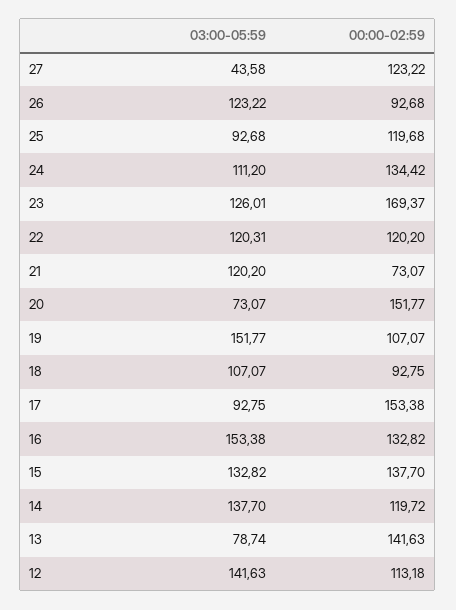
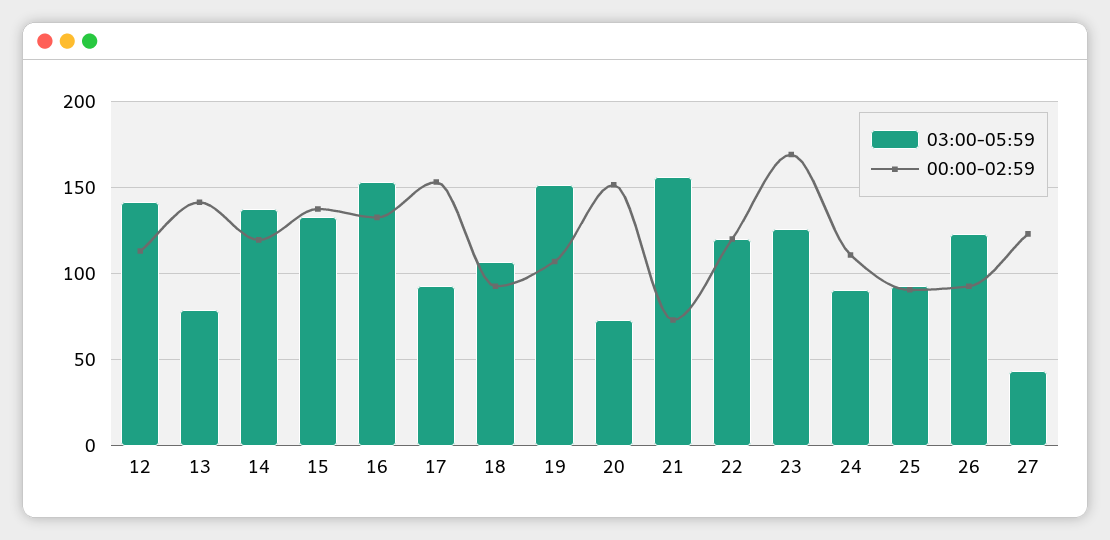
  {
    "03:00-05:59": {
      "27": 43.58,
      "26": 123.22,
      "25": 92.68,
-     "24": 111.2,
+     "24": 90,
      "23": 126.01,
      "22": 120.31,
-     "21": 120.2,
+     "21": 155,
      "20": 73.07,
      "19": 151.77,
      "18": 107.07,
      "17": 92.75,
      "16": 153.38,
      "15": 132.82,
      "14": 137.7,
      "13": 78.74,
      "12": 141.63
    },
    "00:00-02:59": {
      "27": 123.22,
      "26": 92.68,
-     "25": 119.68,
+     "25": 90,
-     "24": 134.42,
+     "24": 110,
      "23": 169.37,
      "22": 120.2,
      "21": 73.07,
      "20": 151.77,
      "19": 107.07,
      "18": 92.75,
      "17": 153.38,
      "16": 132.82,
      "15": 137.7,
      "14": 119.72,
      "13": 141.63,
      "12": 113.18
    }
  }

